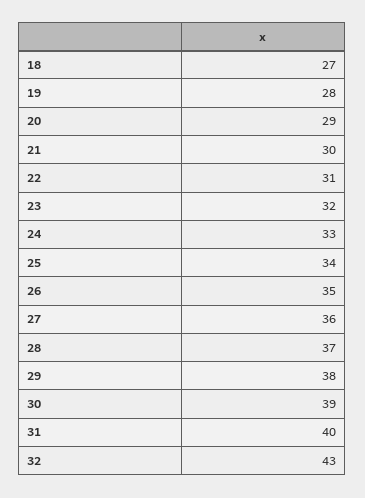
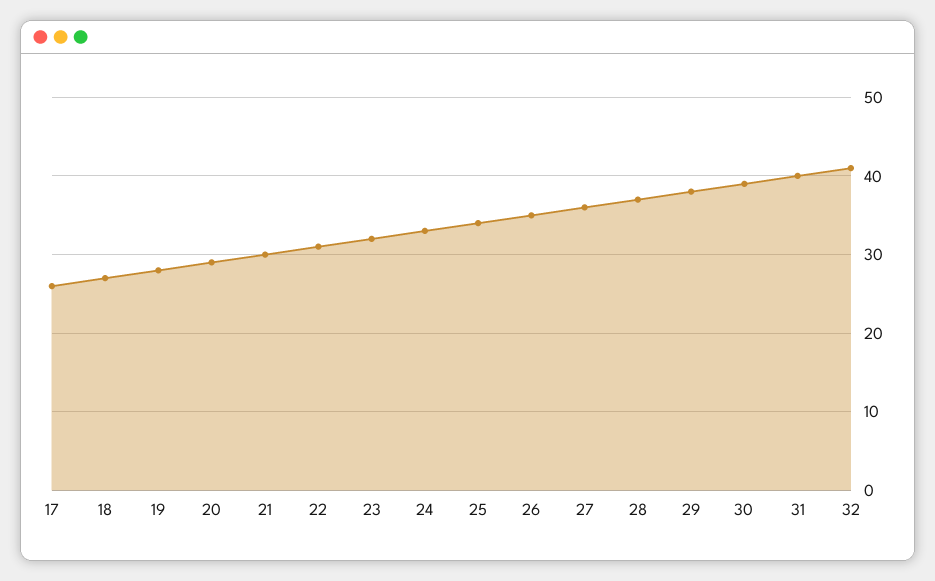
  {
    "18": 27,
    "19": 28,
    "20": 29,
    "21": 30,
    "22": 31,
    "23": 32,
    "24": 33,
    "25": 34,
    "26": 35,
    "27": 36,
    "28": 37,
    "29": 38,
    "30": 39,
    "31": 40,
-   "32": 43
+   "32": 41,
+   "17": 26
  }

